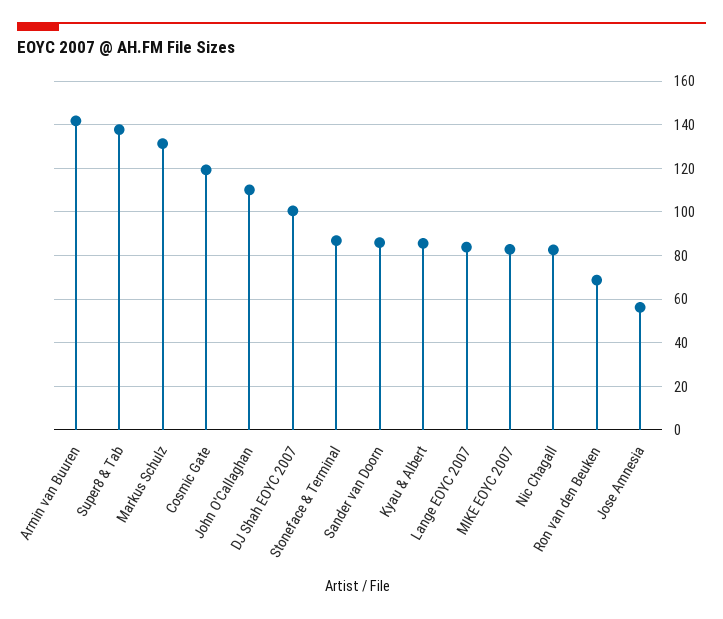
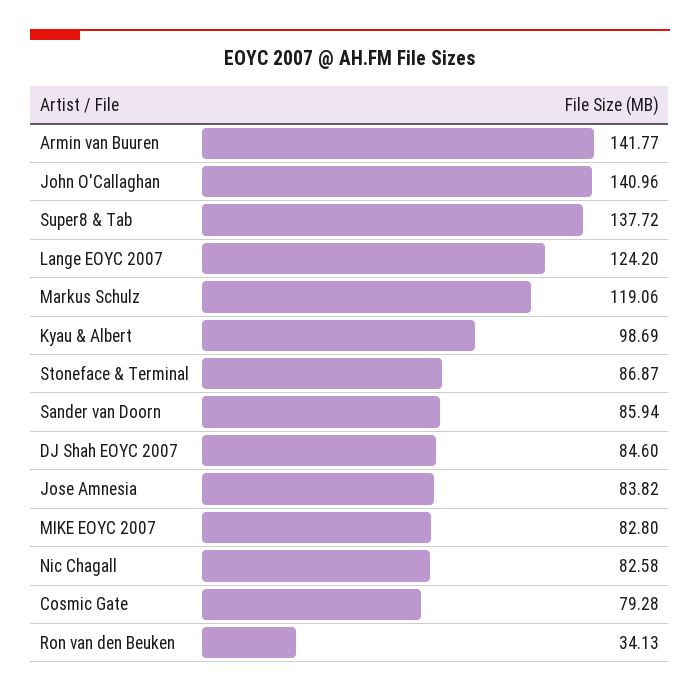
  {
    "Armin van Buuren": 141.77,
    "Super8 & Tab": 137.72,
-   "Markus Schulz": 130,
+   "Markus Schulz": 119.06,
-   "Cosmic Gate": 120,
+   "Cosmic Gate": 79.28,
-   "John O'Callaghan": 110,
+   "John O'Callaghan": 140.96,
-   "DJ Shah EOYC 2007": 100,
+   "DJ Shah EOYC 2007": 84.6,
    "Stoneface & Terminal": 86.87,
    "Sander van Doorn": 85.94,
-   "Kyau & Albert": 85,
+   "Kyau & Albert": 98.69,
-   "Lange EOYC 2007": 85,
+   "Lange EOYC 2007": 124.2,
    "MIKE EOYC 2007": 82.8,
    "Nic Chagall": 82.58,
-   "Ron van den Beuken": 70,
+   "Ron van den Beuken": 34.13,
-   "Jose Amnesia": 55
+   "Jose Amnesia": 83.82
  }

